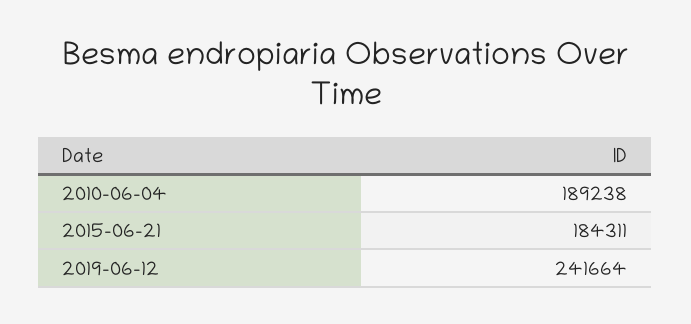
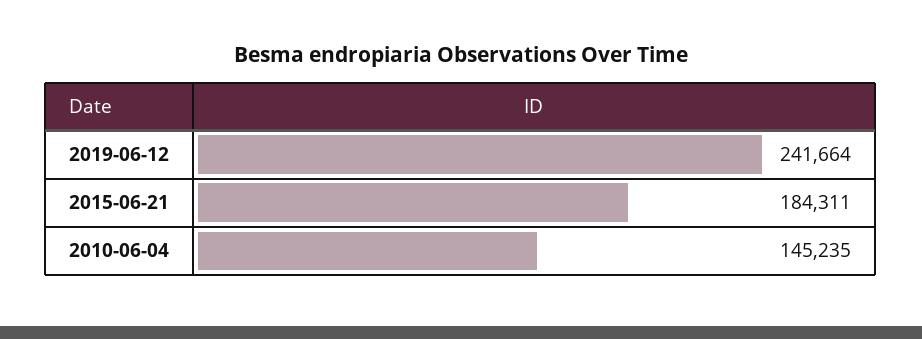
  {
-   "2010-06-04": 189238,
+   "2010-06-04": 145235,
    "2015-06-21": 184311,
    "2019-06-12": 241664
  }

